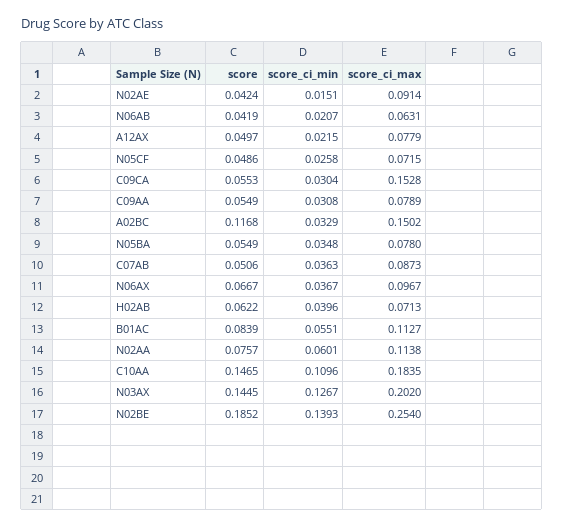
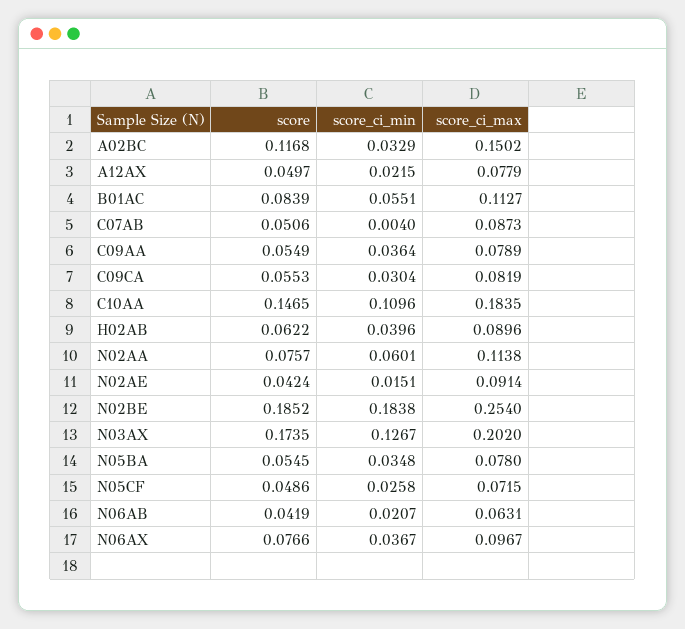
  {
    "score": {
      "N02AE": 0.0424,
      "N06AB": 0.0419,
      "A12AX": 0.0497,
      "N05CF": 0.0486,
      "C09CA": 0.0553,
      "C09AA": 0.0549,
      "A02BC": 0.1168,
-     "N05BA": 0.0549,
+     "N05BA": 0.0545,
      "C07AB": 0.0506,
-     "N06AX": 0.0667,
+     "N06AX": 0.0766,
      "H02AB": 0.0622,
      "B01AC": 0.0839,
      "N02AA": 0.0757,
      "C10AA": 0.1465,
-     "N03AX": 0.1445,
+     "N03AX": 0.1735,
      "N02BE": 0.1852
    },
    "score_ci_min": {
      "N02AE": 0.0151,
      "N06AB": 0.0207,
      "A12AX": 0.0215,
      "N05CF": 0.0258,
      "C09CA": 0.0304,
-     "C09AA": 0.0308,
+     "C09AA": 0.0364,
      "A02BC": 0.0329,
      "N05BA": 0.0348,
-     "C07AB": 0.0363,
+     "C07AB": 0.004,
      "N06AX": 0.0367,
      "H02AB": 0.0396,
      "B01AC": 0.0551,
      "N02AA": 0.0601,
      "C10AA": 0.1096,
      "N03AX": 0.1267,
-     "N02BE": 0.1393
+     "N02BE": 0.1838
    },
    "score_ci_max": {
      "N02AE": 0.0914,
      "N06AB": 0.0631,
      "A12AX": 0.0779,
      "N05CF": 0.0715,
-     "C09CA": 0.1528,
+     "C09CA": 0.0819,
      "C09AA": 0.0789,
      "A02BC": 0.1502,
      "N05BA": 0.078,
      "C07AB": 0.0873,
      "N06AX": 0.0967,
-     "H02AB": 0.0713,
+     "H02AB": 0.0896,
      "B01AC": 0.1127,
      "N02AA": 0.1138,
      "C10AA": 0.1835,
      "N03AX": 0.202,
      "N02BE": 0.254
    }
  }

